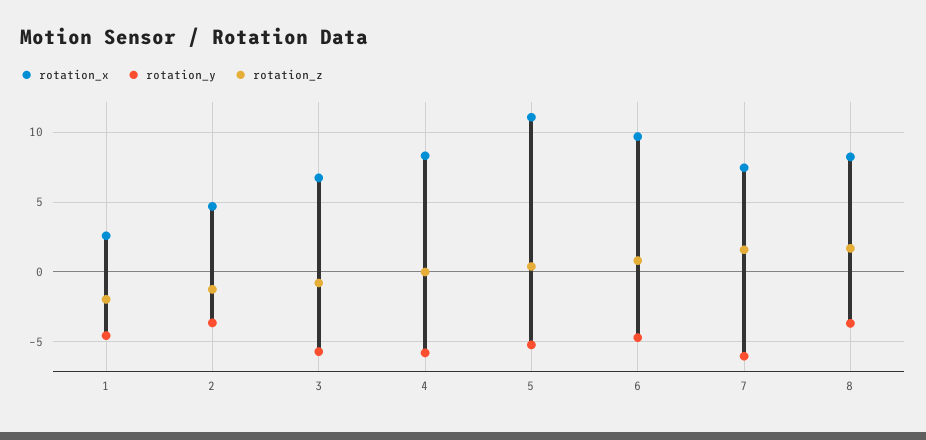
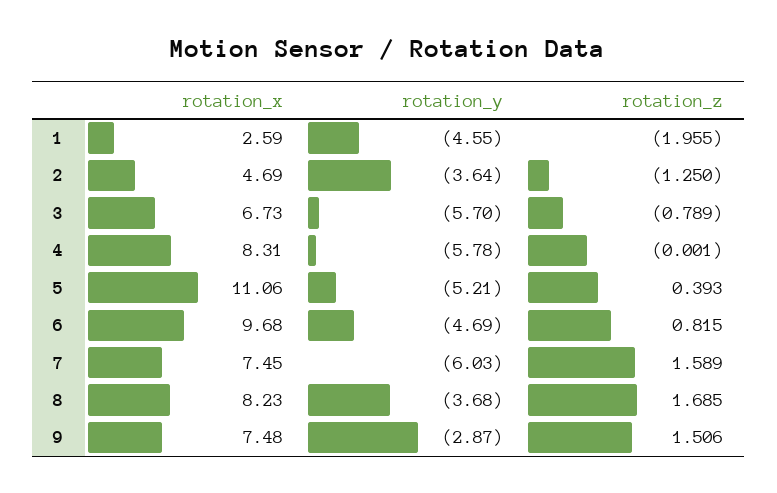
  {
    "rotation_x": {
      "1": 2.59,
      "2": 4.69,
      "3": 6.73,
      "4": 8.31,
      "5": 11.06,
      "6": 9.68,
      "7": 7.45,
-     "8": 8.23
+     "8": 8.23,
+     "9": 7.48
    },
    "rotation_y": {
      "1": -4.55,
      "2": -3.64,
      "3": -5.7,
      "4": -5.78,
      "5": -5.21,
      "6": -4.69,
      "7": -6.03,
-     "8": -3.68
+     "8": -3.68,
+     "9": -2.87
    },
    "rotation_z": {
      "1": -1.955,
      "2": -1.25,
      "3": -0.789,
      "4": -0.001,
      "5": 0.393,
      "6": 0.815,
      "7": 1.589,
-     "8": 1.685
+     "8": 1.685,
+     "9": 1.506
    }
  }

